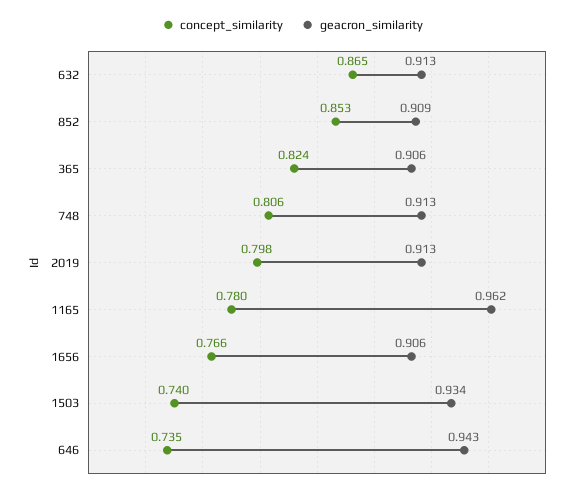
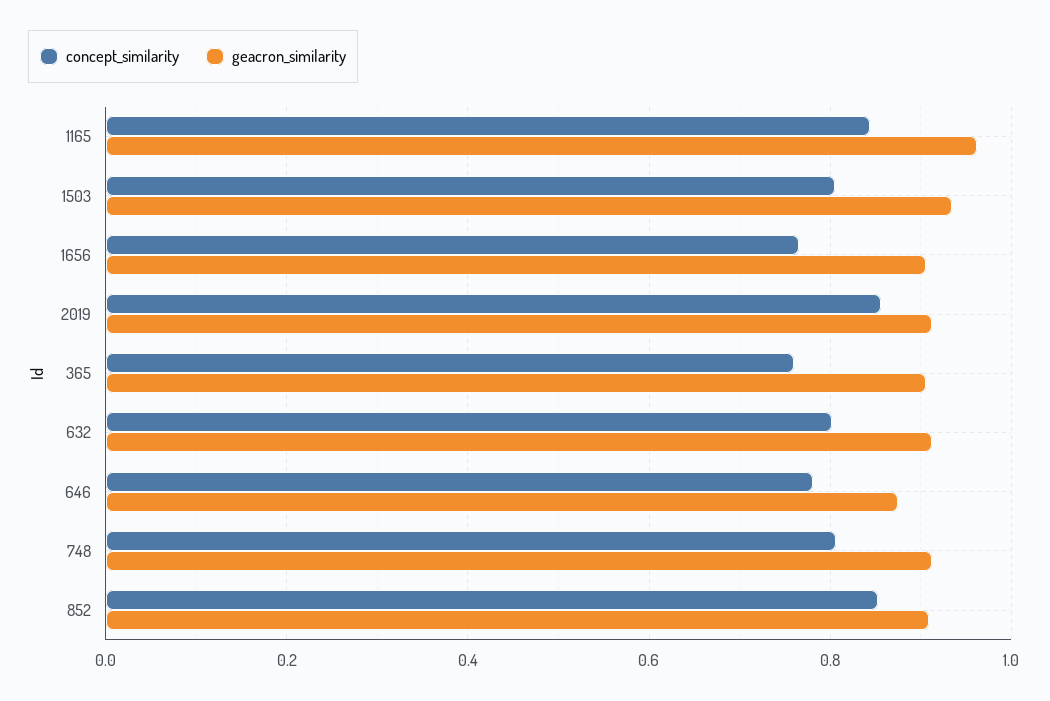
  {
    "concept_similarity": {
-     "632": 0.865,
+     "632": 0.8,
      "852": 0.853,
-     "365": 0.824,
+     "365": 0.76,
      "748": 0.806,
-     "2019": 0.798,
+     "2019": 0.86,
-     "1165": 0.78,
+     "1165": 0.84,
      "1656": 0.766,
-     "1503": 0.74,
+     "1503": 0.8,
-     "646": 0.735
+     "646": 0.78
    },
    "geacron_similarity": {
      "632": 0.913,
      "852": 0.909,
      "365": 0.906,
      "748": 0.913,
      "2019": 0.913,
      "1165": 0.962,
      "1656": 0.906,
      "1503": 0.934,
-     "646": 0.943
+     "646": 0.88
    }
  }

